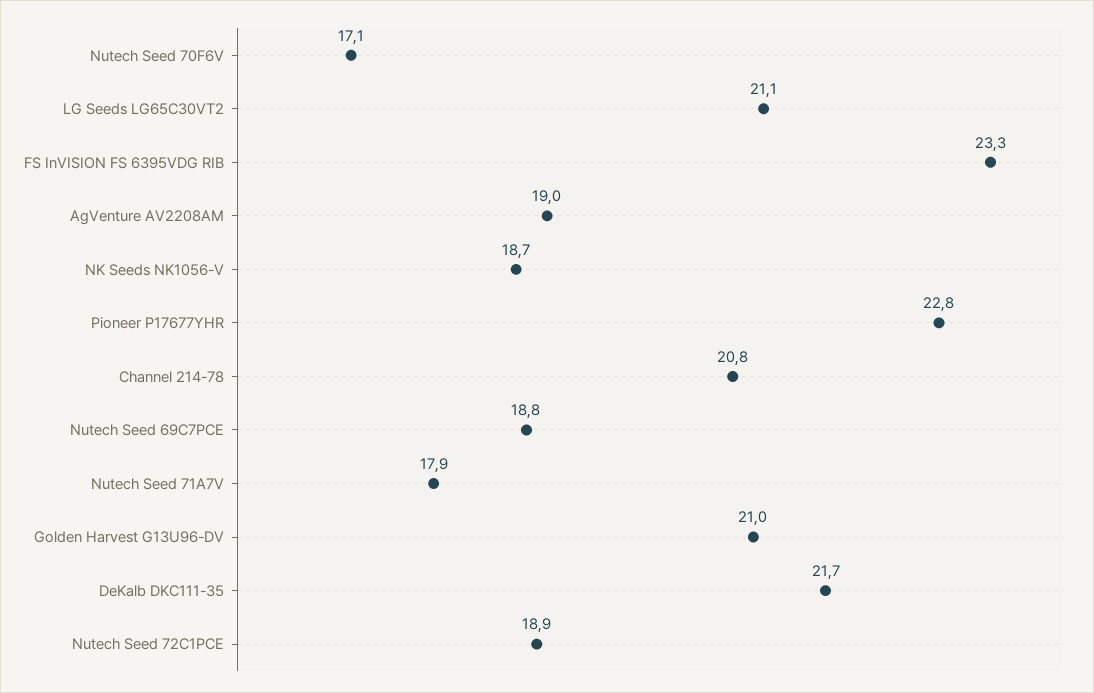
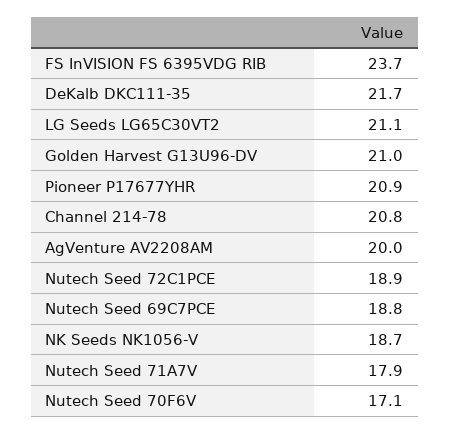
  {
    "Nutech Seed 70F6V": 17.1,
    "LG Seeds LG65C30VT2": 21.1,
-   "FS InVISION FS 6395VDG RIB": 23.3,
+   "FS InVISION FS 6395VDG RIB": 23.7,
-   "AgVenture AV2208AM": 19,
+   "AgVenture AV2208AM": 20,
    "NK Seeds NK1056-V": 18.7,
-   "Pioneer P17677YHR": 22.8,
+   "Pioneer P17677YHR": 20.9,
    "Channel 214-78": 20.8,
    "Nutech Seed 69C7PCE": 18.8,
    "Nutech Seed 71A7V": 17.9,
    "Golden Harvest G13U96-DV": 21,
    "DeKalb DKC111-35": 21.7,
    "Nutech Seed 72C1PCE": 18.9
  }

